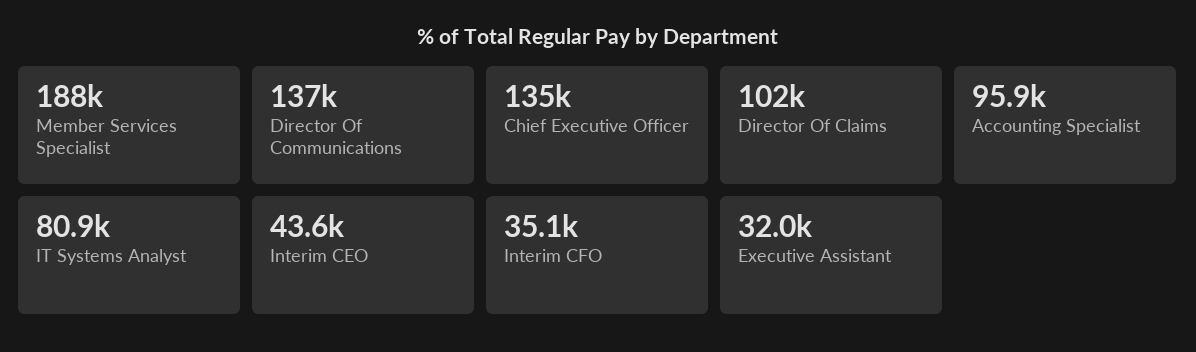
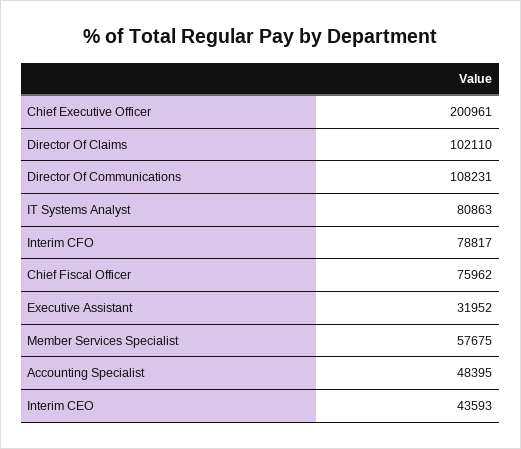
  {
-   "Member Services Specialist": 188000,
+   "Member Services Specialist": 57675,
-   "Director Of Communications": 137000,
+   "Director Of Communications": 108231,
-   "Chief Executive Officer": 135000,
+   "Chief Executive Officer": 200961,
    "Director Of Claims": 102110,
-   "Accounting Specialist": 95900,
+   "Accounting Specialist": 48395,
    "IT Systems Analyst": 80863,
    "Interim CEO": 43593,
-   "Interim CFO": 35100,
+   "Interim CFO": 78817,
-   "Executive Assistant": 31952
+   "Executive Assistant": 31952,
+   "Chief Fiscal Officer": 75962
  }

